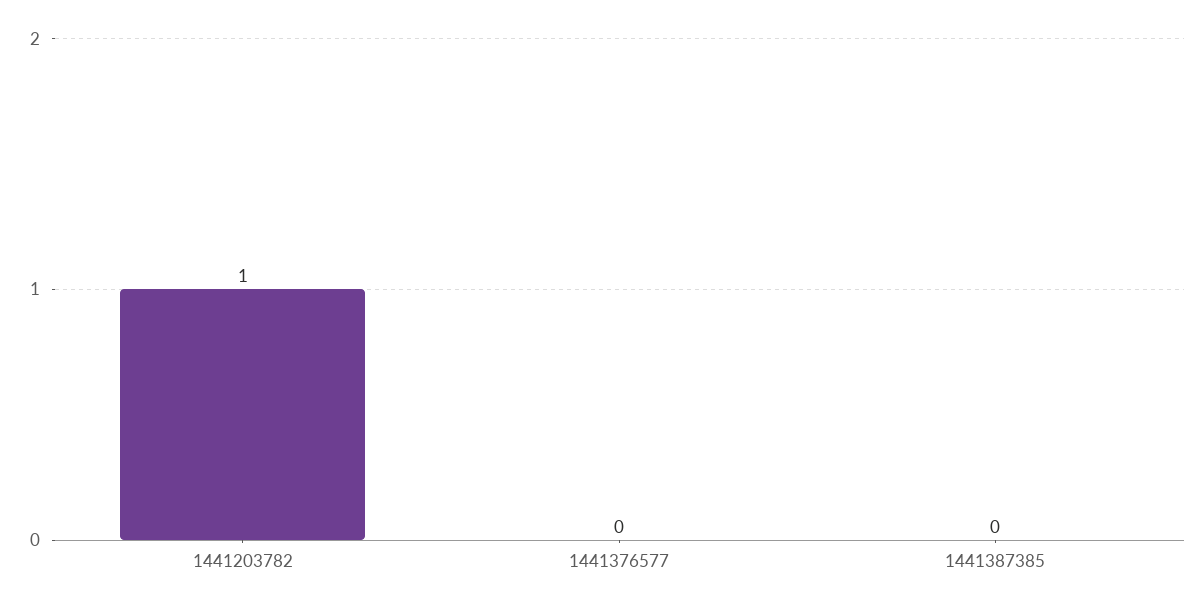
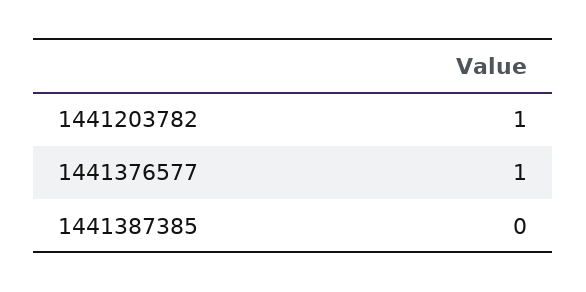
  {
    "1441203782": 1,
-   "1441376577": 0,
+   "1441376577": 1,
    "1441387385": 0
  }

